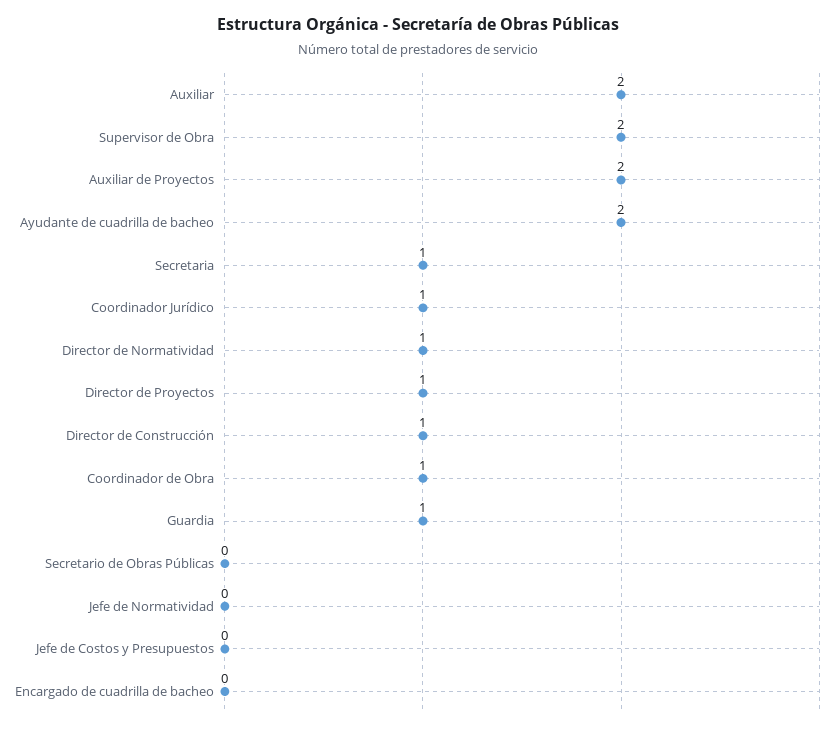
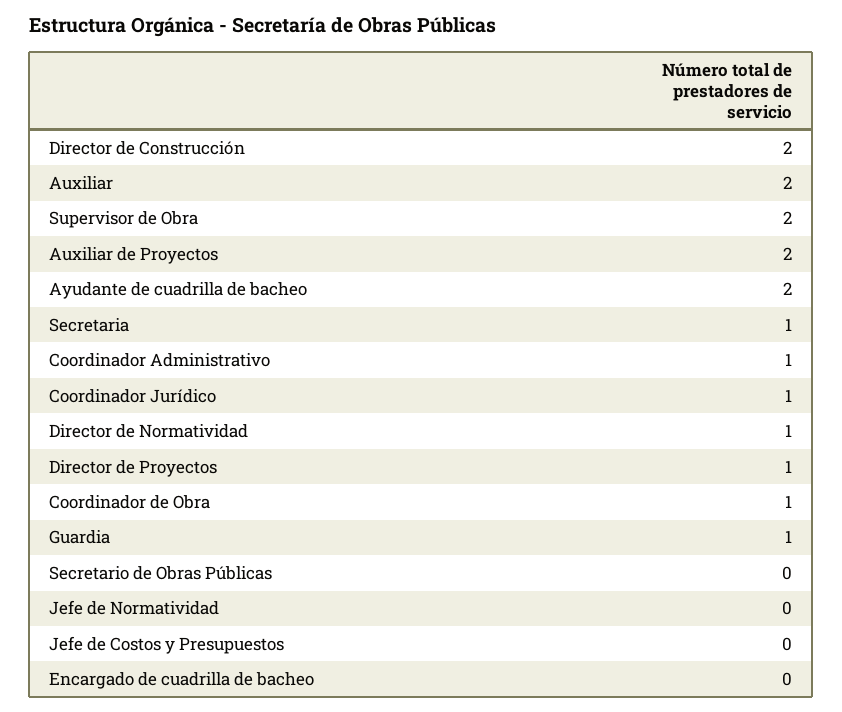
  {
    "Auxiliar": 2,
    "Supervisor de Obra": 2,
    "Auxiliar de Proyectos": 2,
    "Ayudante de cuadrilla de bacheo": 2,
    "Secretaria": 1,
    "Coordinador Jurídico": 1,
    "Director de Normatividad": 1,
    "Director de Proyectos": 1,
-   "Director de Construcción": 1,
+   "Director de Construcción": 2,
    "Coordinador de Obra": 1,
    "Guardia": 1,
    "Secretario de Obras Públicas": 0,
    "Jefe de Normatividad": 0,
    "Jefe de Costos y Presupuestos": 0,
-   "Encargado de cuadrilla de bacheo": 0
+   "Encargado de cuadrilla de bacheo": 0,
+   "Coordinador Administrativo": 1
  }

